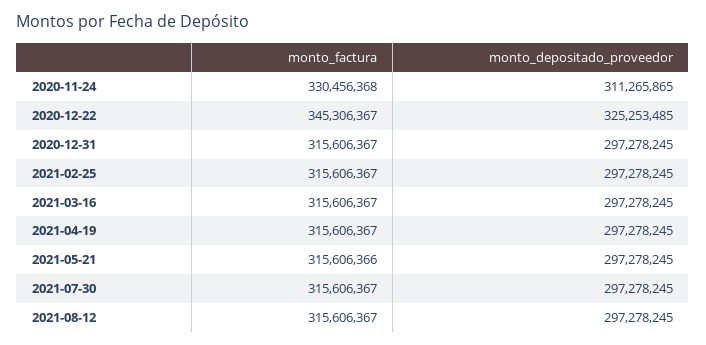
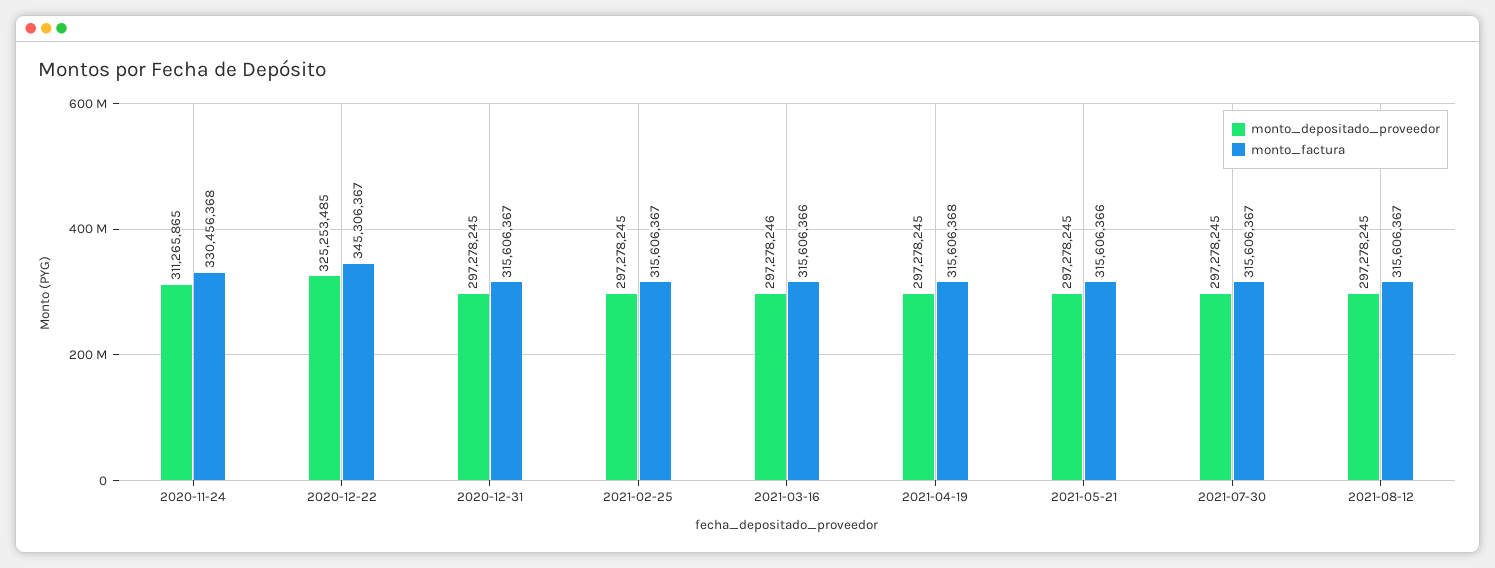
  {
    "monto_factura": {
      "2020-11-24": 330456368,
      "2020-12-22": 345306367,
      "2020-12-31": 315606367,
      "2021-02-25": 315606367,
-     "2021-03-16": 315606367,
+     "2021-03-16": 315606366,
-     "2021-04-19": 315606367,
+     "2021-04-19": 315606368,
      "2021-05-21": 315606366,
      "2021-07-30": 315606367,
      "2021-08-12": 315606367
    },
    "monto_depositado_proveedor": {
      "2020-11-24": 311265865,
      "2020-12-22": 325253485,
      "2020-12-31": 297278245,
      "2021-02-25": 297278245,
-     "2021-03-16": 297278245,
+     "2021-03-16": 297278246,
      "2021-04-19": 297278245,
      "2021-05-21": 297278245,
      "2021-07-30": 297278245,
      "2021-08-12": 297278245
    }
  }

